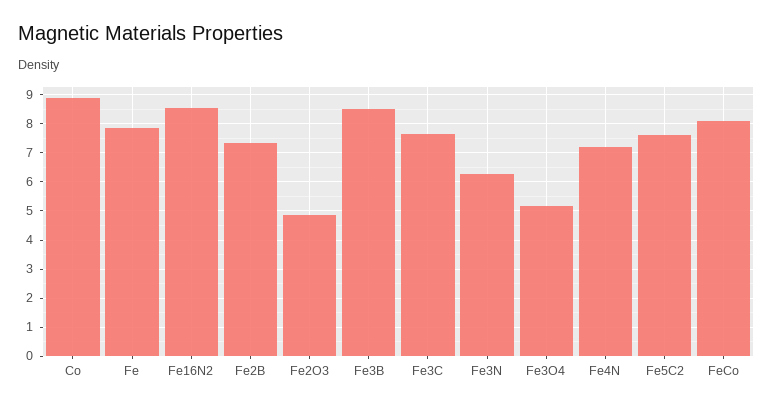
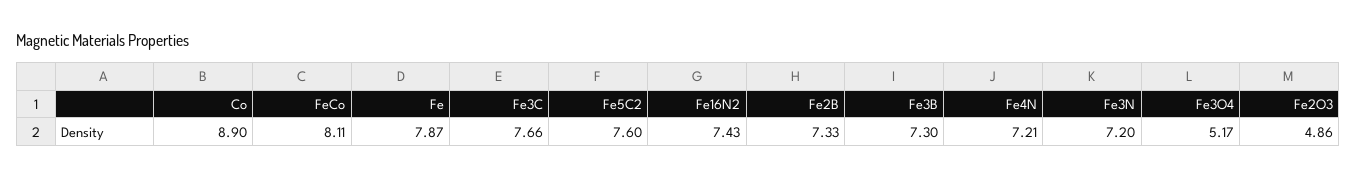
  {
    "Co": 8.9,
    "Fe": 7.87,
-   "Fe16N2": 8.5,
+   "Fe16N2": 7.43,
    "Fe2B": 7.33,
    "Fe2O3": 4.86,
-   "Fe3B": 8.5,
+   "Fe3B": 7.3,
    "Fe3C": 7.66,
-   "Fe3N": 6.25,
+   "Fe3N": 7.2,
    "Fe3O4": 5.17,
    "Fe4N": 7.21,
    "Fe5C2": 7.6,
    "FeCo": 8.11
  }

